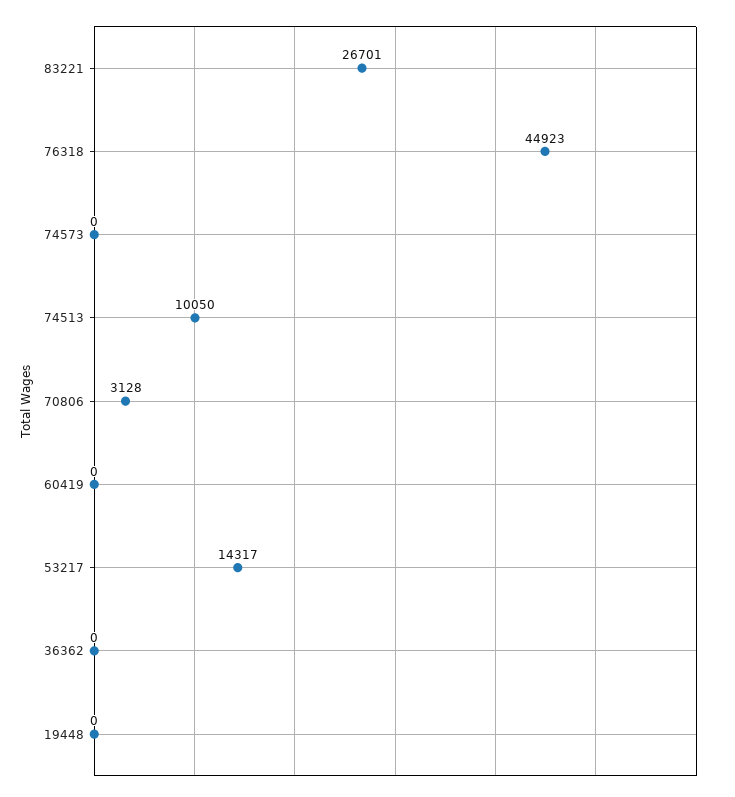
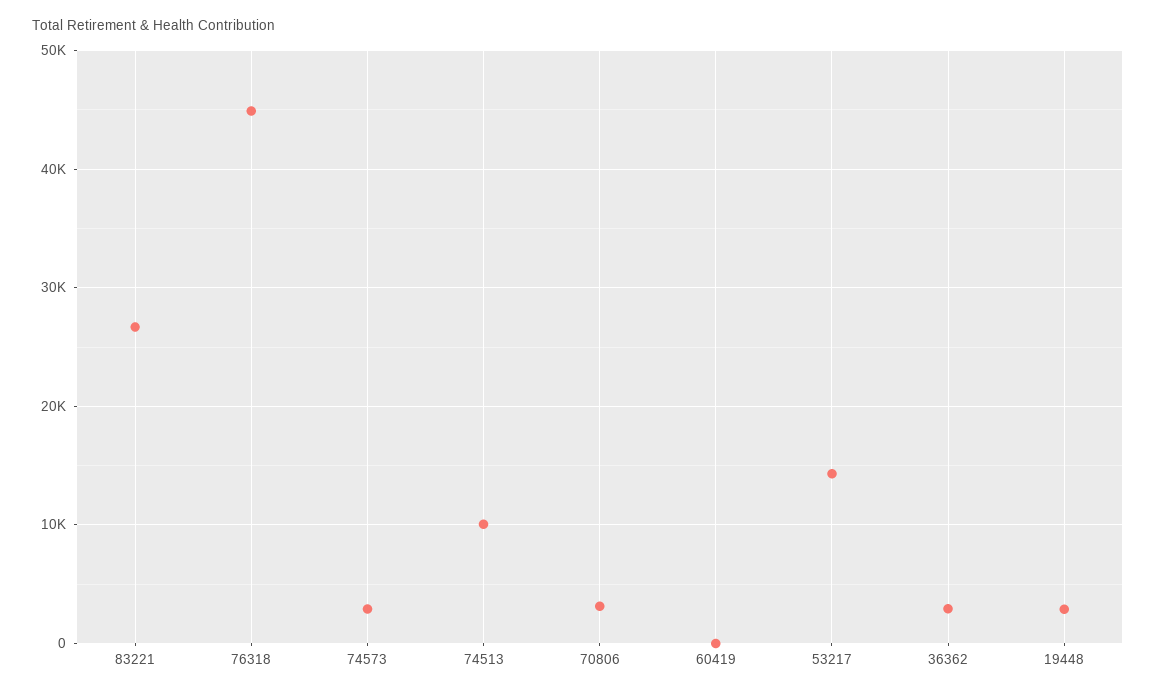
  {
    "83221": 26701,
    "76318": 44923,
-   "74573": 0,
+   "74573": 3000,
    "74513": 10050,
    "70806": 3128,
    "60419": 0,
    "53217": 14317,
-   "36362": 0,
+   "36362": 3000,
-   "19448": 0
+   "19448": 3000
  }

